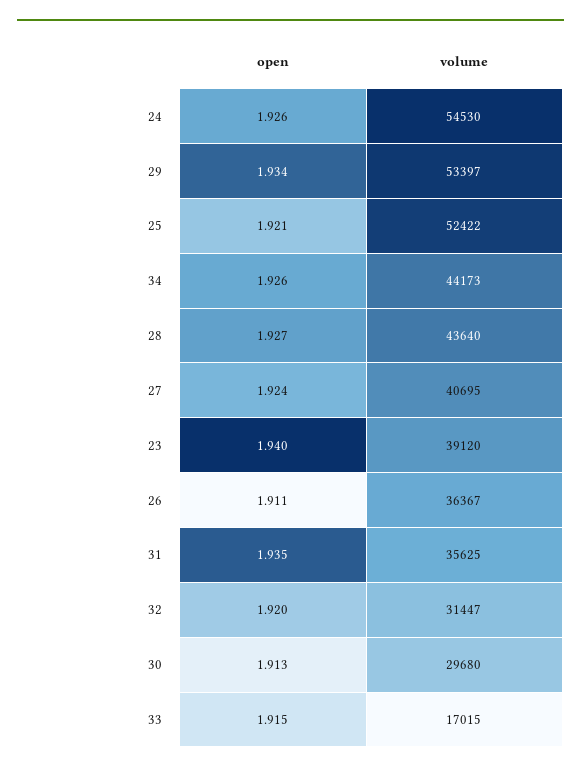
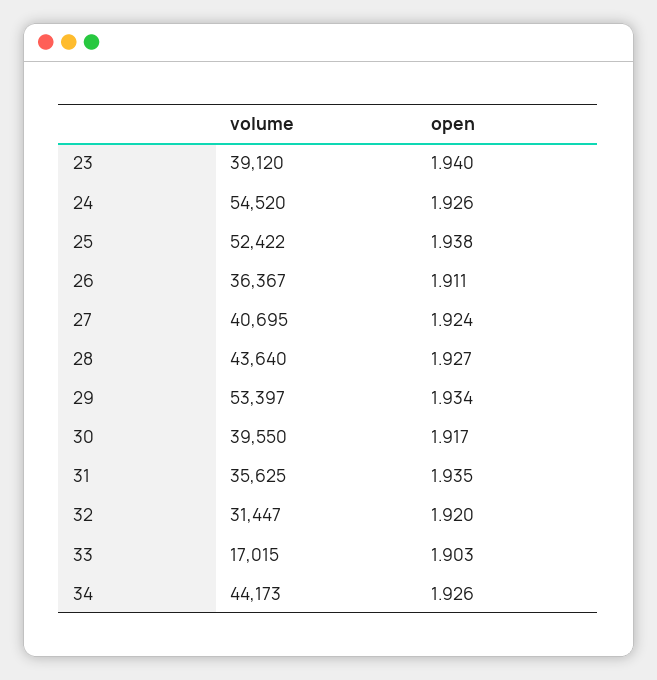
  {
    "open": {
      "24": 1.926,
      "29": 1.934,
-     "25": 1.921,
+     "25": 1.938,
      "34": 1.926,
      "28": 1.927,
      "27": 1.924,
      "23": 1.94,
      "26": 1.911,
      "31": 1.935,
      "32": 1.92,
-     "30": 1.913,
+     "30": 1.917,
-     "33": 1.915
+     "33": 1.903
    },
    "volume": {
-     "24": 54530,
+     "24": 54520,
      "29": 53397,
      "25": 52422,
      "34": 44173,
      "28": 43640,
      "27": 40695,
      "23": 39120,
      "26": 36367,
      "31": 35625,
      "32": 31447,
-     "30": 29680,
+     "30": 39550,
      "33": 17015
    }
  }

